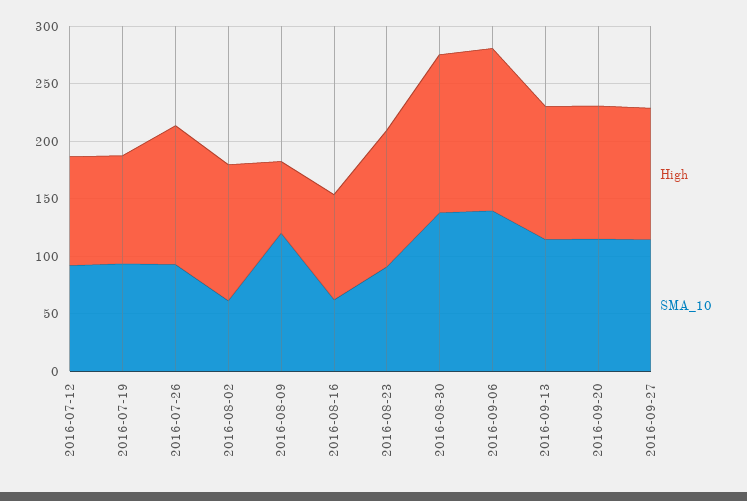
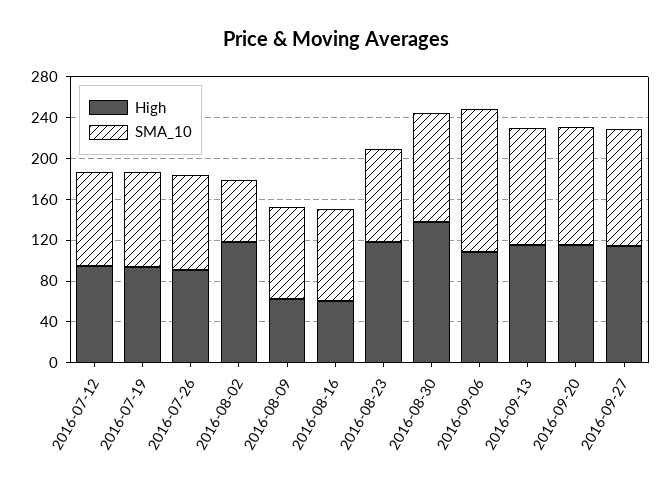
  {
    "High": {
      "2016-07-12": 90,
      "2016-07-19": 90,
-     "2016-07-26": 120,
+     "2016-07-26": 90,
      "2016-08-02": 120,
      "2016-08-09": 60,
-     "2016-08-16": 90,
+     "2016-08-16": 60,
      "2016-08-23": 120,
      "2016-08-30": 140,
-     "2016-09-06": 140,
+     "2016-09-06": 110,
      "2016-09-13": 120,
      "2016-09-20": 120,
      "2016-09-27": 110
    },
    "SMA_10": {
      "2016-07-12": 90,
      "2016-07-19": 90,
      "2016-07-26": 90,
      "2016-08-02": 60,
-     "2016-08-09": 120,
+     "2016-08-09": 90,
-     "2016-08-16": 60,
+     "2016-08-16": 90,
      "2016-08-23": 90,
-     "2016-08-30": 140,
+     "2016-08-30": 110,
      "2016-09-06": 140,
      "2016-09-13": 110,
      "2016-09-20": 110,
      "2016-09-27": 110
    }
  }

